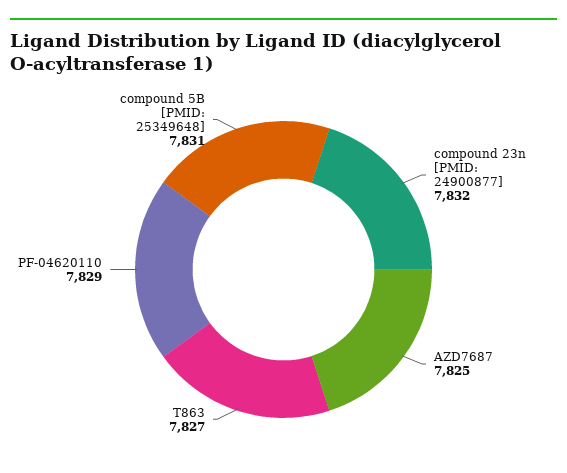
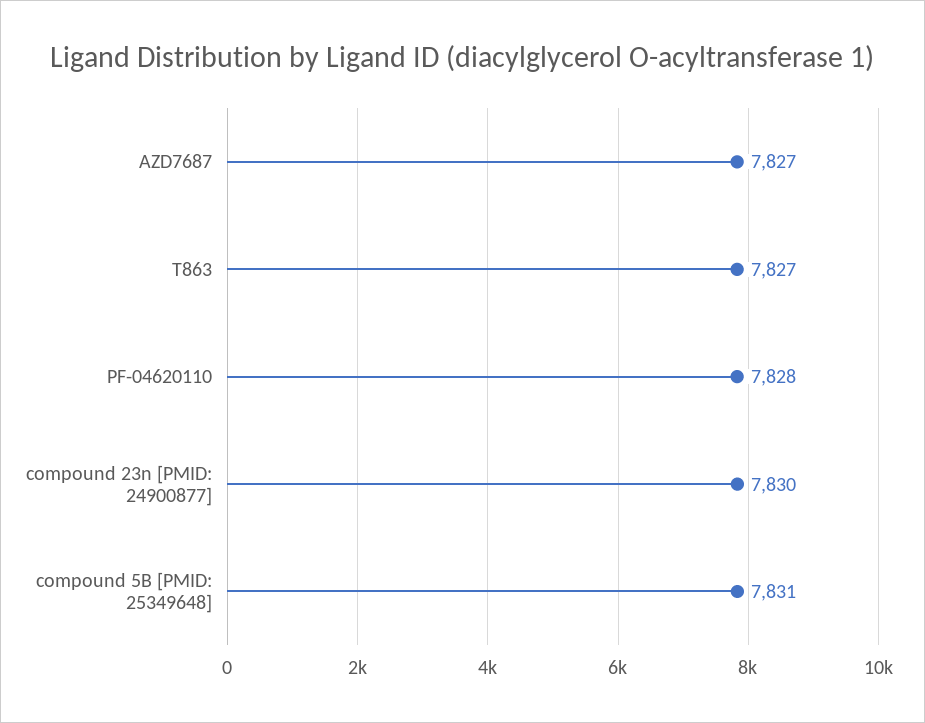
  {
-   "compound 23n [PMID: 24900877]": 7832,
+   "compound 23n [PMID: 24900877]": 7830,
-   "AZD7687": 7825,
+   "AZD7687": 7827,
    "T863": 7827,
-   "PF-04620110": 7829,
+   "PF-04620110": 7828,
    "compound 5B [PMID: 25349648]": 7831
  }

